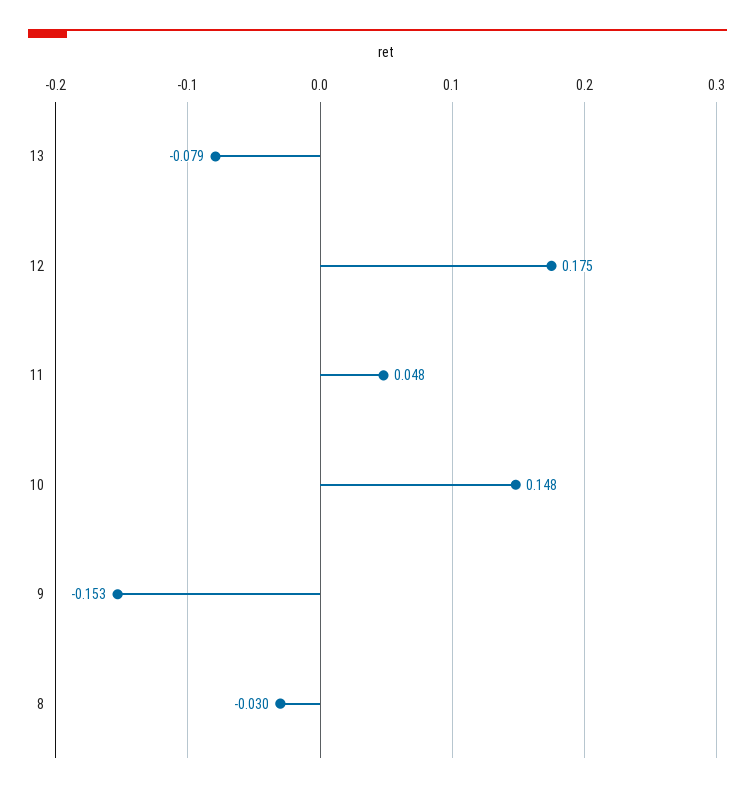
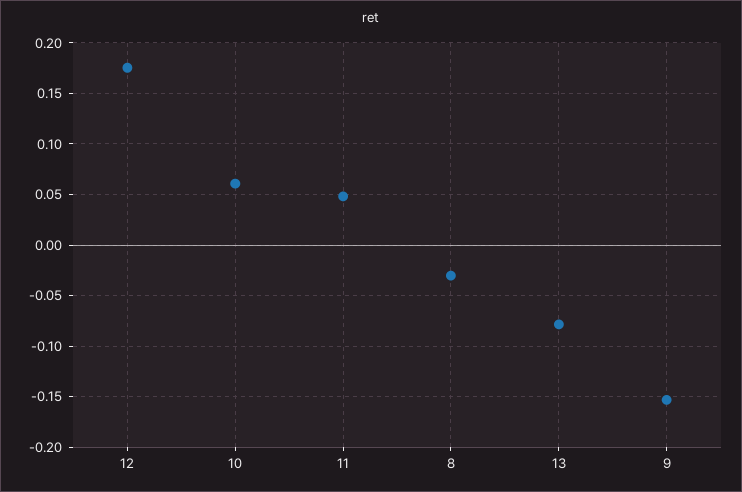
  {
    "13": -0.079,
    "12": 0.175,
    "11": 0.048,
-   "10": 0.148,
+   "10": 0.06,
    "9": -0.153,
    "8": -0.03
  }

